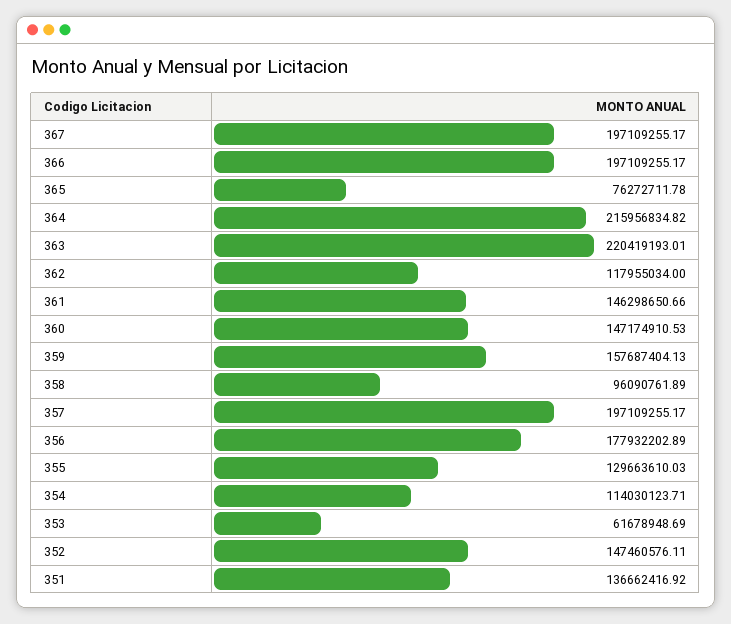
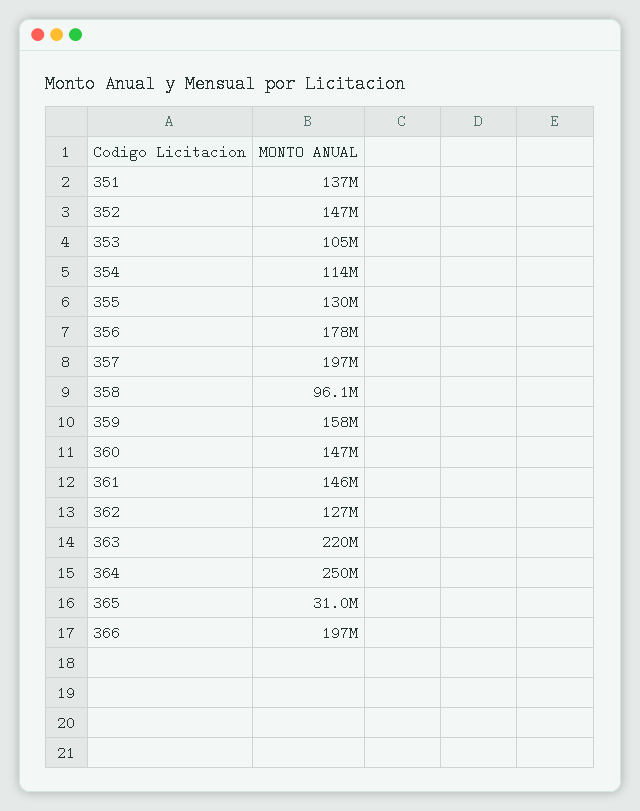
  {
-   "367": 197109255.17,
    "366": 197109255.17,
-   "365": 76272711.78,
+   "365": 31000000,
-   "364": 215956834.82,
+   "364": 250000000,
    "363": 220419193.01,
-   "362": 117955034,
+   "362": 127000000,
    "361": 146298650.66,
    "360": 147174910.53,
    "359": 157687404.13,
    "358": 96090761.89,
    "357": 197109255.17,
    "356": 177932202.89,
    "355": 129663610.03,
    "354": 114030123.71,
-   "353": 61678948.69,
+   "353": 105000000,
    "352": 147460576.11,
    "351": 136662416.92
  }

